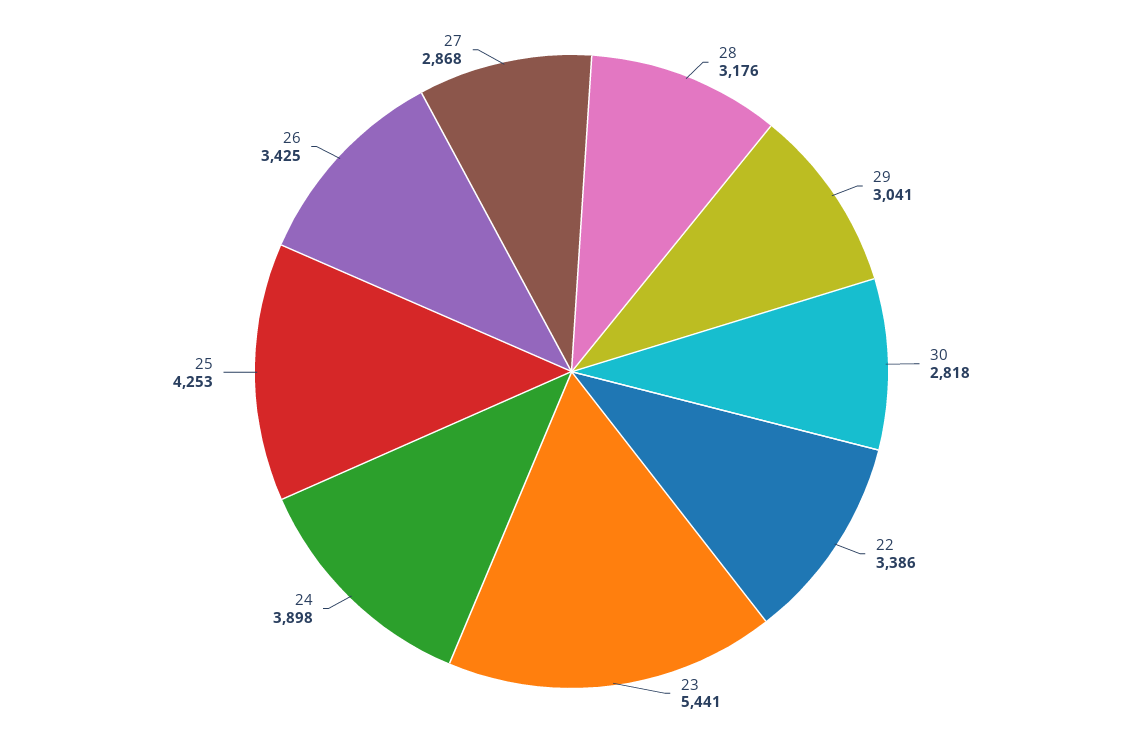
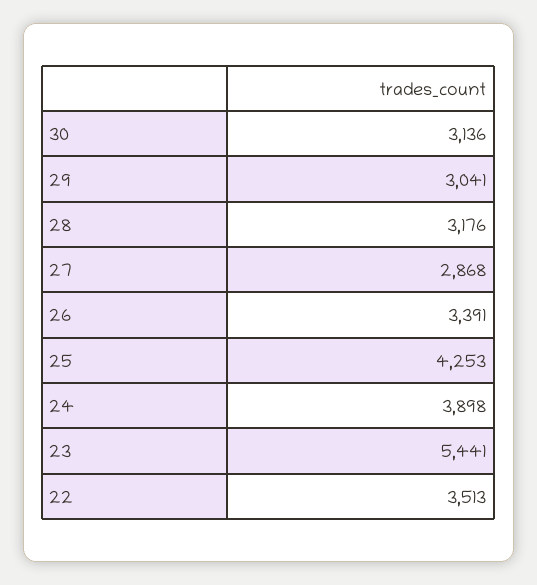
  {
    "28": 3176,
    "29": 3041,
-   "30": 2818,
+   "30": 3136,
-   "22": 3386,
+   "22": 3513,
    "23": 5441,
    "24": 3898,
    "25": 4253,
-   "26": 3425,
+   "26": 3391,
    "27": 2868
  }

